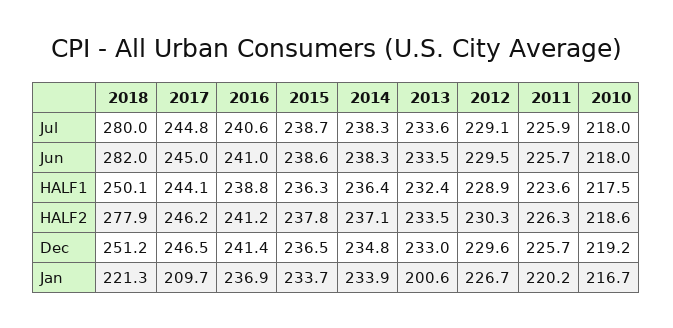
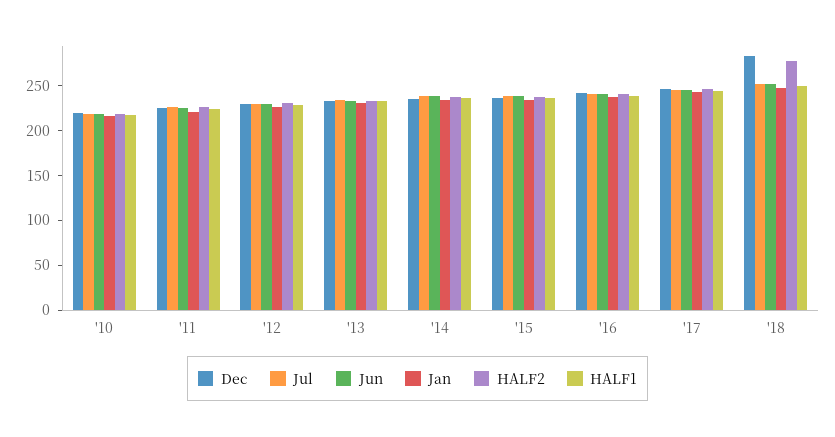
  {
    "Jul": {
-     "2018": 280,
+     "2018": 250,
      "2017": 244.8,
      "2016": 240.6,
      "2015": 238.7,
      "2014": 238.3,
      "2013": 233.6,
      "2012": 229.1,
      "2011": 225.9,
      "2010": 218
    },
    "Jun": {
-     "2018": 282,
+     "2018": 250,
      "2017": 245,
      "2016": 241,
      "2015": 238.6,
      "2014": 238.3,
      "2013": 233.5,
      "2012": 229.5,
      "2011": 225.7,
      "2010": 218
    },
    "HALF1": {
      "2018": 250.1,
      "2017": 244.1,
      "2016": 238.8,
      "2015": 236.3,
      "2014": 236.4,
      "2013": 232.4,
      "2012": 228.9,
      "2011": 223.6,
      "2010": 217.5
    },
    "HALF2": {
      "2018": 277.9,
      "2017": 246.2,
      "2016": 241.2,
      "2015": 237.8,
      "2014": 237.1,
      "2013": 233.5,
      "2012": 230.3,
      "2011": 226.3,
      "2010": 218.6
    },
    "Dec": {
-     "2018": 251.2,
+     "2018": 280,
      "2017": 246.5,
      "2016": 241.4,
      "2015": 236.5,
      "2014": 234.8,
      "2013": 233,
      "2012": 229.6,
      "2011": 225.7,
      "2010": 219.2
    },
    "Jan": {
-     "2018": 221.3,
+     "2018": 250,
-     "2017": 209.7,
+     "2017": 240,
      "2016": 236.9,
      "2015": 233.7,
      "2014": 233.9,
-     "2013": 200.6,
+     "2013": 230,
      "2012": 226.7,
      "2011": 220.2,
      "2010": 216.7
    }
  }

